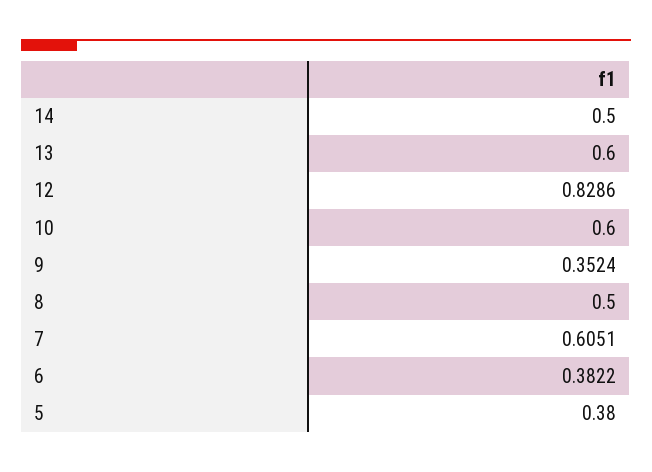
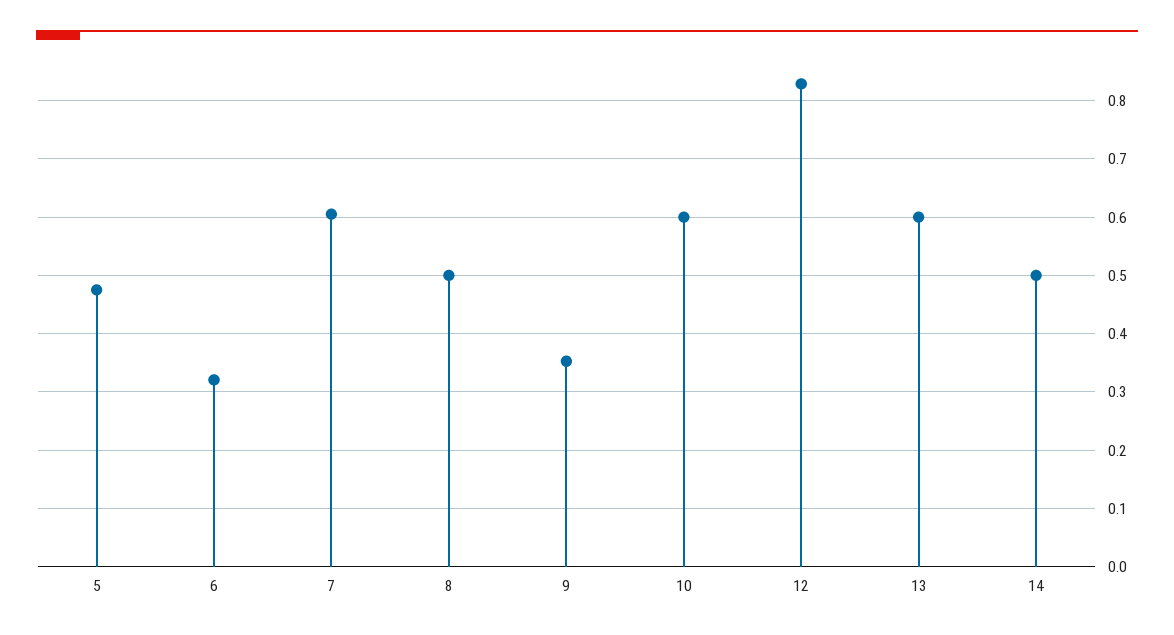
  {
    "14": 0.5,
    "13": 0.6,
    "12": 0.8286,
    "10": 0.6,
    "9": 0.3524,
    "8": 0.5,
    "7": 0.6051,
-   "6": 0.3822,
+   "6": 0.32,
-   "5": 0.38
+   "5": 0.48
  }

